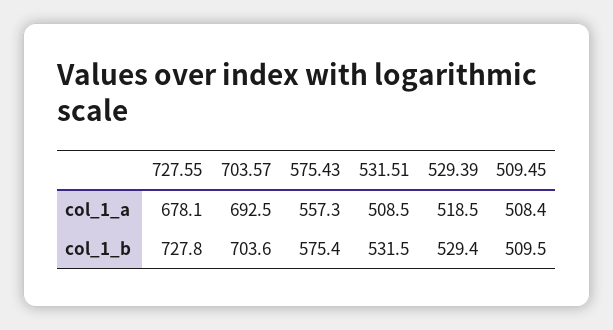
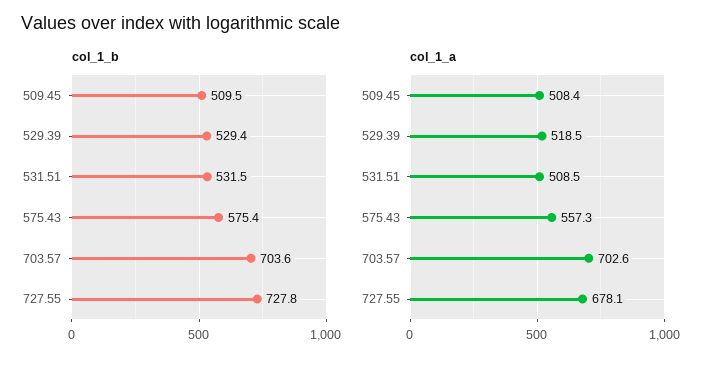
  {
    "col_1_a": {
      "727.55": 678.1,
-     "703.57": 692.5,
+     "703.57": 702.6,
      "575.43": 557.3,
      "531.51": 508.5,
      "529.39": 518.5,
      "509.45": 508.4
    },
    "col_1_b": {
      "727.55": 727.8,
      "703.57": 703.6,
      "575.43": 575.4,
      "531.51": 531.5,
      "529.39": 529.4,
      "509.45": 509.5
    }
  }

